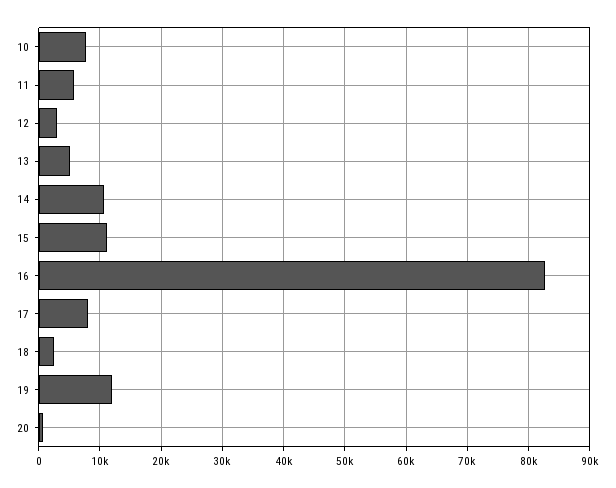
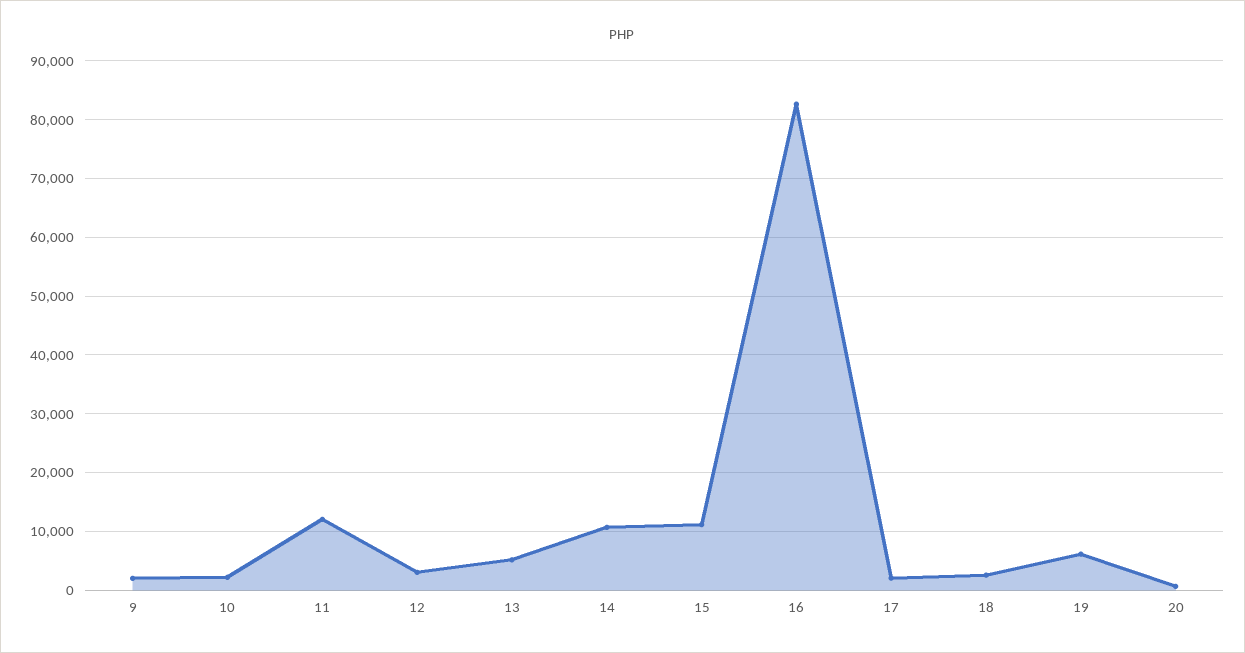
  {
-   "10": 8000,
+   "10": 2000,
-   "11": 6000,
+   "11": 12000,
    "12": 3000,
    "13": 5000,
    "14": 11000,
    "15": 11000,
    "16": 83000,
-   "17": 8000,
+   "17": 2000,
    "18": 3000,
-   "19": 12000,
+   "19": 6000,
-   "20": 1000
+   "20": 1000,
+   "9": 2000
  }

